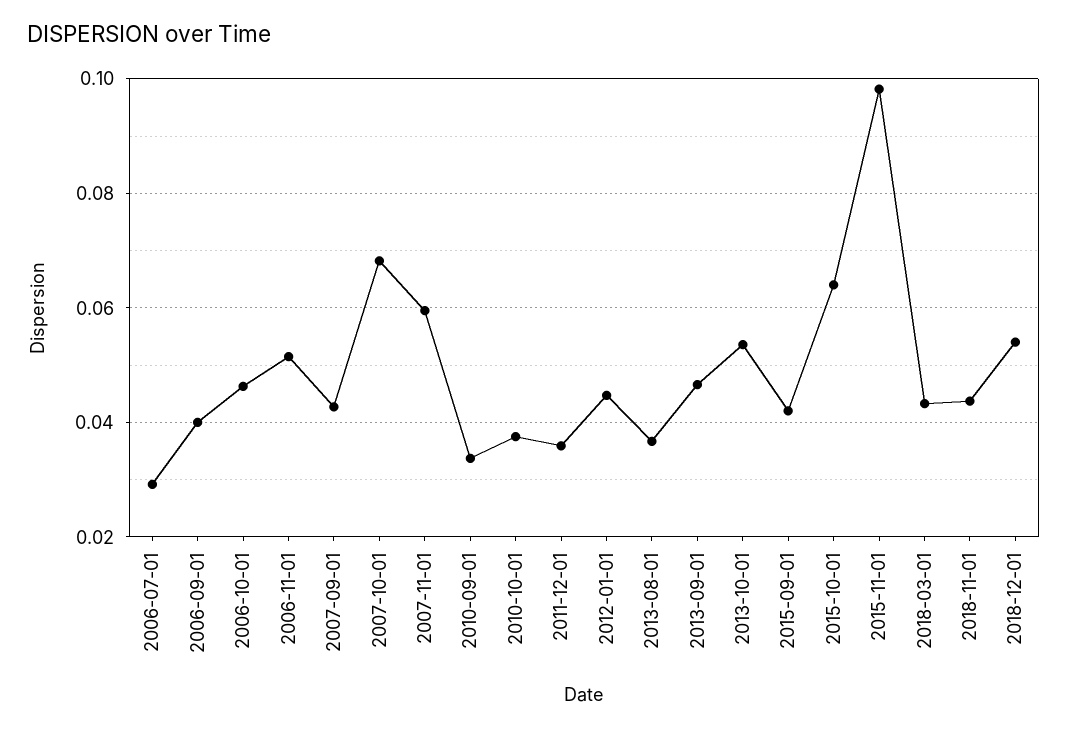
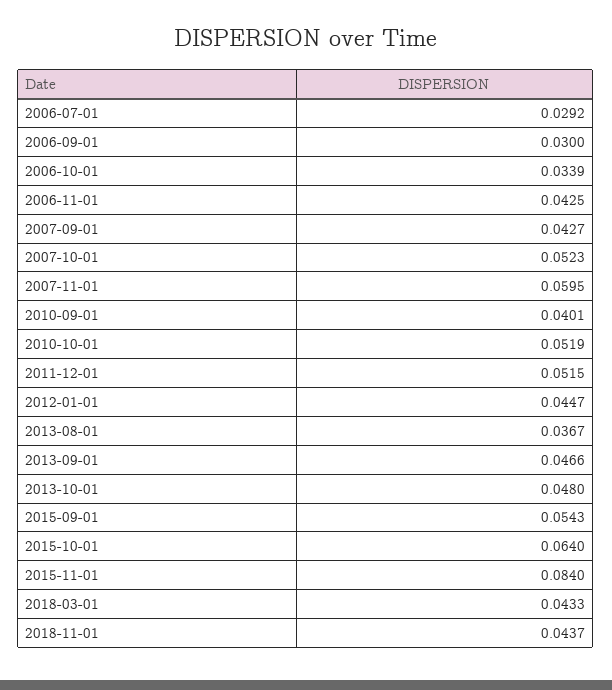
  {
    "2006-07-01": 0.0292,
-   "2006-09-01": 0.04,
+   "2006-09-01": 0.03,
-   "2006-10-01": 0.046,
+   "2006-10-01": 0.0339,
-   "2006-11-01": 0.052,
+   "2006-11-01": 0.0425,
    "2007-09-01": 0.0427,
-   "2007-10-01": 0.068,
+   "2007-10-01": 0.0523,
    "2007-11-01": 0.0595,
-   "2010-09-01": 0.034,
+   "2010-09-01": 0.0401,
-   "2010-10-01": 0.038,
+   "2010-10-01": 0.0519,
-   "2011-12-01": 0.036,
+   "2011-12-01": 0.0515,
    "2012-01-01": 0.0447,
    "2013-08-01": 0.0367,
    "2013-09-01": 0.0466,
-   "2013-10-01": 0.054,
+   "2013-10-01": 0.048,
-   "2015-09-01": 0.042,
+   "2015-09-01": 0.0543,
    "2015-10-01": 0.064,
-   "2015-11-01": 0.098,
+   "2015-11-01": 0.084,
    "2018-03-01": 0.0433,
-   "2018-11-01": 0.0437,
+   "2018-11-01": 0.0437
-   "2018-12-01": 0.054
  }

